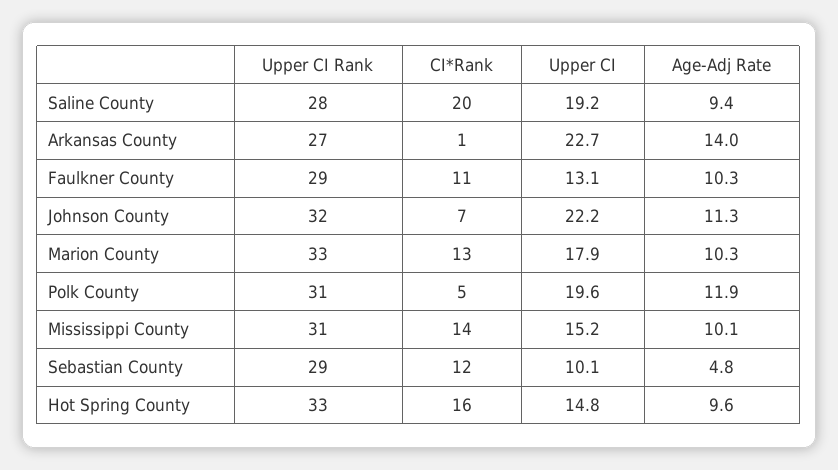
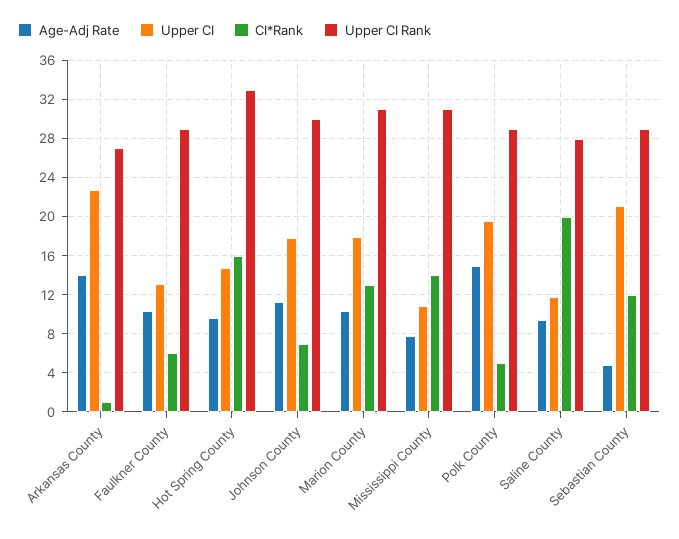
  {
    "Upper CI Rank": {
      "Saline County": 28,
      "Arkansas County": 27,
      "Faulkner County": 29,
-     "Johnson County": 32,
+     "Johnson County": 30,
-     "Marion County": 33,
+     "Marion County": 31,
-     "Polk County": 31,
+     "Polk County": 29,
      "Mississippi County": 31,
      "Sebastian County": 29,
      "Hot Spring County": 33
    },
    "CI*Rank": {
      "Saline County": 20,
      "Arkansas County": 1,
-     "Faulkner County": 11,
+     "Faulkner County": 6,
      "Johnson County": 7,
      "Marion County": 13,
      "Polk County": 5,
      "Mississippi County": 14,
      "Sebastian County": 12,
      "Hot Spring County": 16
    },
    "Upper CI": {
-     "Saline County": 19.2,
+     "Saline County": 12,
      "Arkansas County": 22.7,
      "Faulkner County": 13.1,
-     "Johnson County": 22.2,
+     "Johnson County": 18,
      "Marion County": 17.9,
      "Polk County": 19.6,
-     "Mississippi County": 15.2,
+     "Mississippi County": 11,
-     "Sebastian County": 10.1,
+     "Sebastian County": 21,
      "Hot Spring County": 14.8
    },
    "Age-Adj Rate": {
      "Saline County": 9.4,
      "Arkansas County": 14,
      "Faulkner County": 10.3,
      "Johnson County": 11.3,
      "Marion County": 10.3,
-     "Polk County": 11.9,
+     "Polk County": 15,
-     "Mississippi County": 10.1,
+     "Mississippi County": 8,
      "Sebastian County": 4.8,
      "Hot Spring County": 9.6
    }
  }

